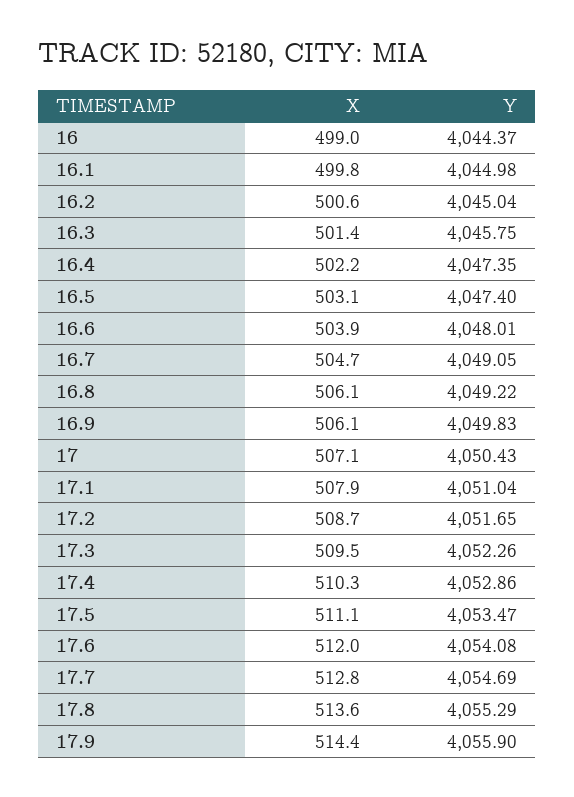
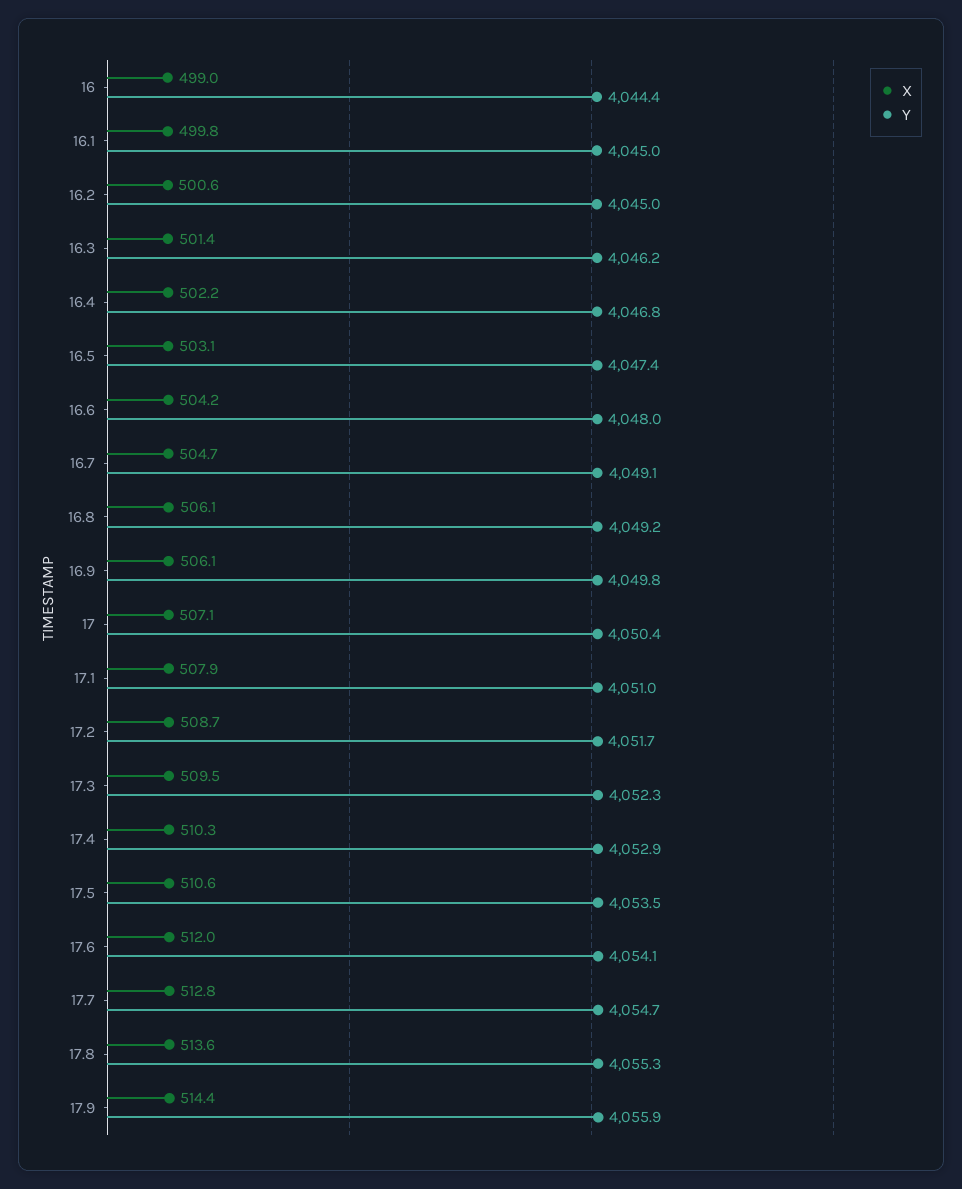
  {
    "X": {
      "16": 499,
      "16.1": 499.8,
      "16.2": 500.6,
      "16.3": 501.4,
      "16.4": 502.2,
      "16.5": 503.1,
-     "16.6": 503.9,
+     "16.6": 504.2,
      "16.7": 504.7,
      "16.8": 506.1,
      "16.9": 506.1,
      "17": 507.1,
      "17.1": 507.9,
      "17.2": 508.7,
      "17.3": 509.5,
      "17.4": 510.3,
-     "17.5": 511.1,
+     "17.5": 510.6,
      "17.6": 512,
      "17.7": 512.8,
      "17.8": 513.6,
      "17.9": 514.4
    },
    "Y": {
      "16": 4044.37,
      "16.1": 4044.98,
      "16.2": 4045.04,
-     "16.3": 4045.75,
+     "16.3": 4046.2,
-     "16.4": 4047.35,
+     "16.4": 4046.8,
      "16.5": 4047.4,
      "16.6": 4048.01,
      "16.7": 4049.05,
      "16.8": 4049.22,
      "16.9": 4049.83,
      "17": 4050.43,
      "17.1": 4051.04,
      "17.2": 4051.65,
      "17.3": 4052.26,
      "17.4": 4052.86,
      "17.5": 4053.47,
      "17.6": 4054.08,
      "17.7": 4054.69,
      "17.8": 4055.29,
      "17.9": 4055.9
    }
  }

